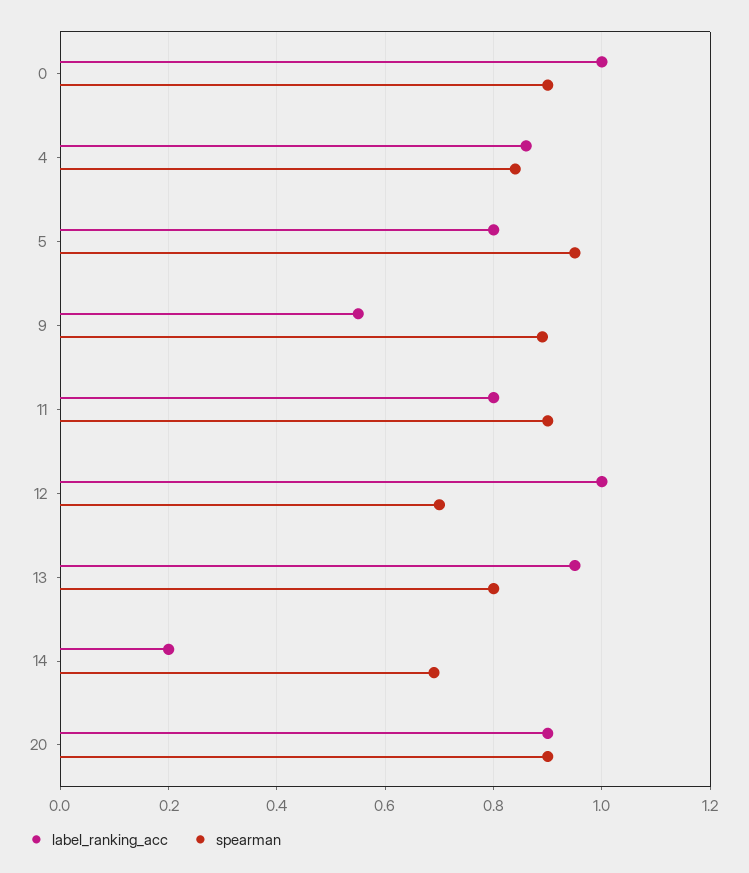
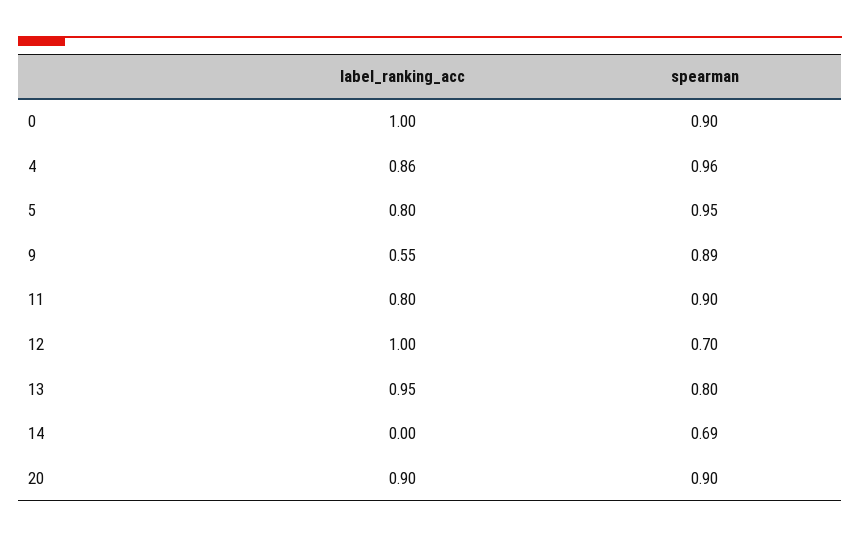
  {
    "label_ranking_acc": {
      "0": 1,
      "4": 0.86,
      "5": 0.8,
      "9": 0.55,
      "11": 0.8,
      "12": 1,
      "13": 0.95,
-     "14": 0.2,
+     "14": 0,
      "20": 0.9
    },
    "spearman": {
      "0": 0.9,
-     "4": 0.85,
+     "4": 0.96,
      "5": 0.95,
      "9": 0.89,
      "11": 0.9,
      "12": 0.7,
      "13": 0.8,
      "14": 0.69,
      "20": 0.9
    }
  }

